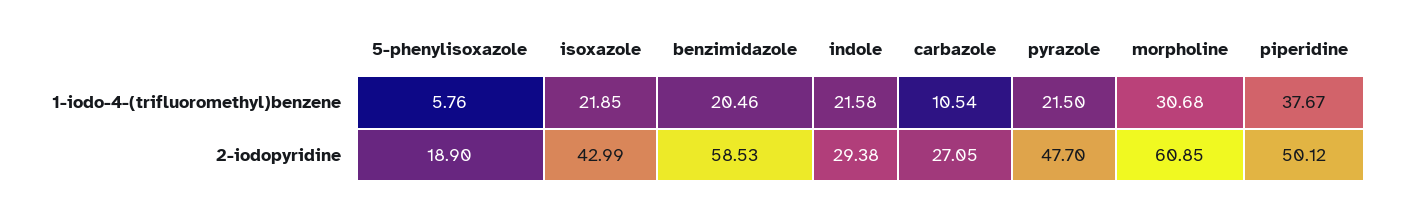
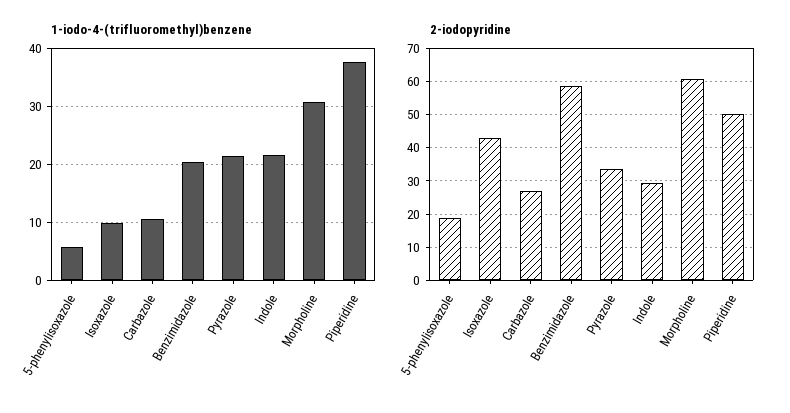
  {
    "1-iodo-4-(trifluoromethyl)benzene": {
      "5-phenylisoxazole": 5.76,
-     "isoxazole": 21.85,
+     "isoxazole": 10,
      "benzimidazole": 20.46,
      "indole": 21.58,
      "carbazole": 10.54,
      "pyrazole": 21.5,
      "morpholine": 30.68,
      "piperidine": 37.67
    },
    "2-iodopyridine": {
      "5-phenylisoxazole": 18.9,
      "isoxazole": 42.99,
      "benzimidazole": 58.53,
      "indole": 29.38,
      "carbazole": 27.05,
-     "pyrazole": 47.7,
+     "pyrazole": 34,
      "morpholine": 60.85,
      "piperidine": 50.12
    }
  }

